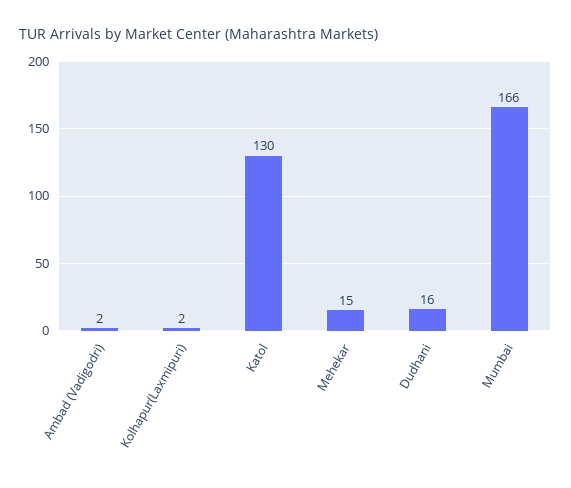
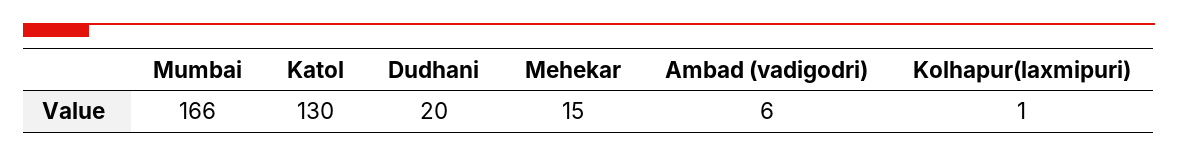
  {
-   "Ambad (Vadigodri)": 2,
+   "Ambad (Vadigodri)": 6,
-   "Kolhapur(Laxmipuri)": 2,
+   "Kolhapur(Laxmipuri)": 1,
    "Katol": 130,
    "Mehekar": 15,
-   "Dudhani": 16,
+   "Dudhani": 20,
    "Mumbai": 166
  }

